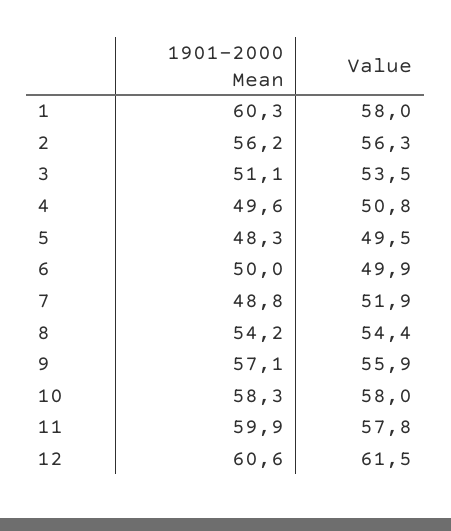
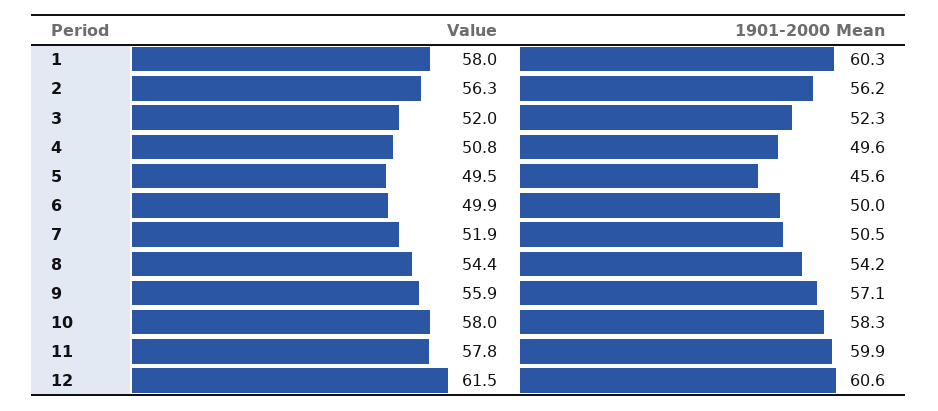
  {
    "1901-2000 Mean": {
      "1": 60.3,
      "2": 56.2,
-     "3": 51.1,
+     "3": 52.3,
      "4": 49.6,
-     "5": 48.3,
+     "5": 45.6,
      "6": 50,
-     "7": 48.8,
+     "7": 50.5,
      "8": 54.2,
      "9": 57.1,
      "10": 58.3,
      "11": 59.9,
      "12": 60.6
    },
    "Value": {
      "1": 58,
      "2": 56.3,
-     "3": 53.5,
+     "3": 52,
      "4": 50.8,
      "5": 49.5,
      "6": 49.9,
      "7": 51.9,
      "8": 54.4,
      "9": 55.9,
      "10": 58,
      "11": 57.8,
      "12": 61.5
    }
  }

